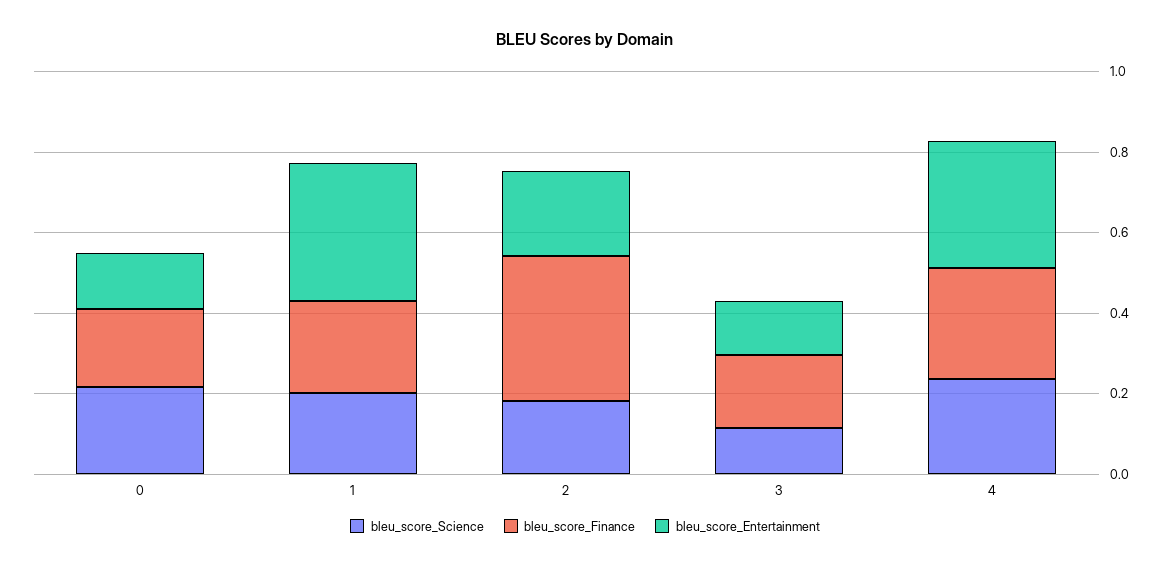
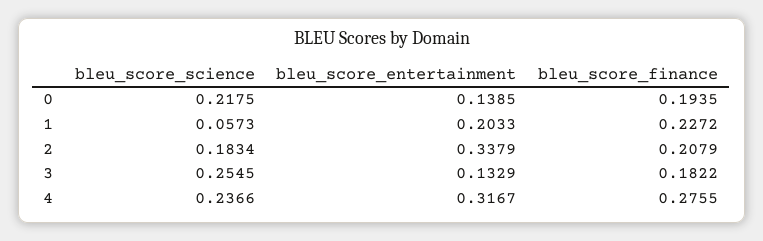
  {
    "bleu_score_Science": {
      "0": 0.2175,
-     "1": 0.2,
+     "1": 0.0573,
      "2": 0.1834,
-     "3": 0.1,
+     "3": 0.2545,
      "4": 0.2366
    },
    "bleu_score_Finance": {
      "0": 0.1935,
      "1": 0.2272,
-     "2": 0.35,
+     "2": 0.2079,
      "3": 0.1822,
      "4": 0.2755
    },
    "bleu_score_Entertainment": {
      "0": 0.1385,
-     "1": 0.35,
+     "1": 0.2033,
-     "2": 0.2,
+     "2": 0.3379,
      "3": 0.1329,
      "4": 0.3167
    }
  }

